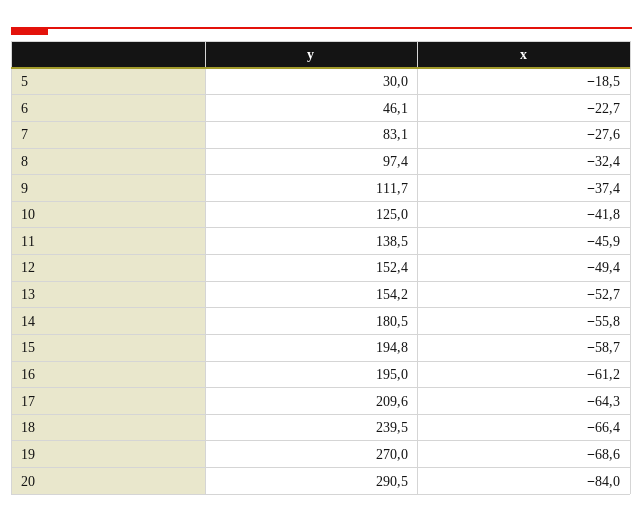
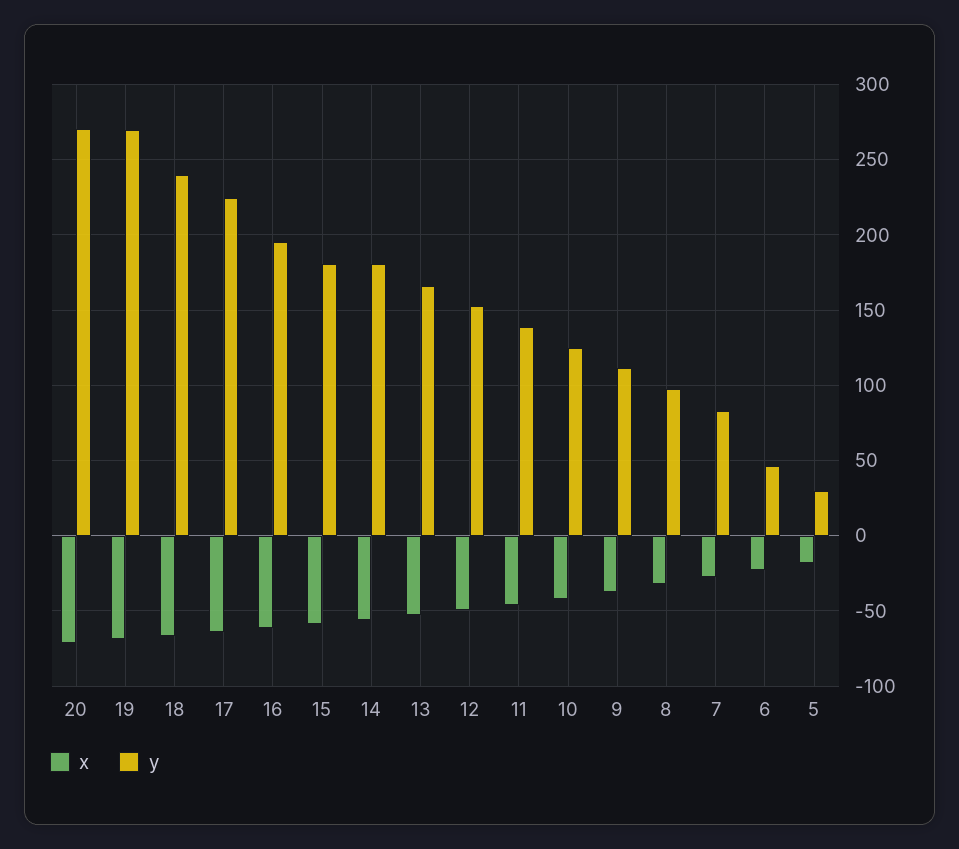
  {
    "y": {
      "5": 30,
      "6": 46.1,
      "7": 83.1,
      "8": 97.4,
      "9": 111.7,
      "10": 125,
      "11": 138.5,
      "12": 152.4,
-     "13": 154.2,
+     "13": 165,
      "14": 180.5,
-     "15": 194.8,
+     "15": 180,
      "16": 195,
-     "17": 209.6,
+     "17": 225,
      "18": 239.5,
      "19": 270,
-     "20": 290.5
+     "20": 270
    },
    "x": {
      "5": -18.5,
      "6": -22.7,
      "7": -27.6,
      "8": -32.4,
      "9": -37.4,
      "10": -41.8,
      "11": -45.9,
      "12": -49.4,
      "13": -52.7,
      "14": -55.8,
      "15": -58.7,
      "16": -61.2,
      "17": -64.3,
      "18": -66.4,
      "19": -68.6,
-     "20": -84
+     "20": -70
    }
  }

